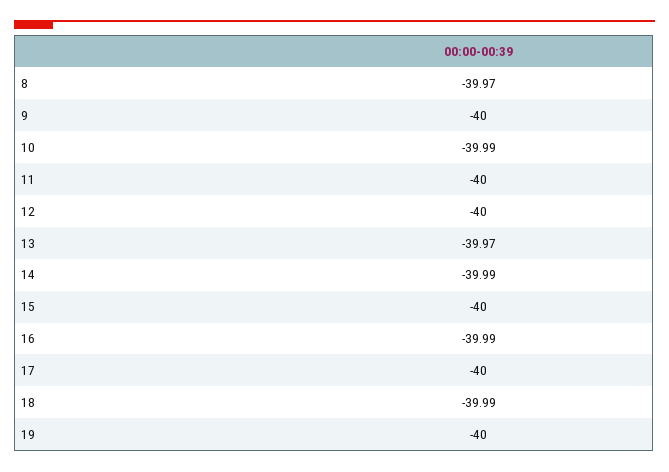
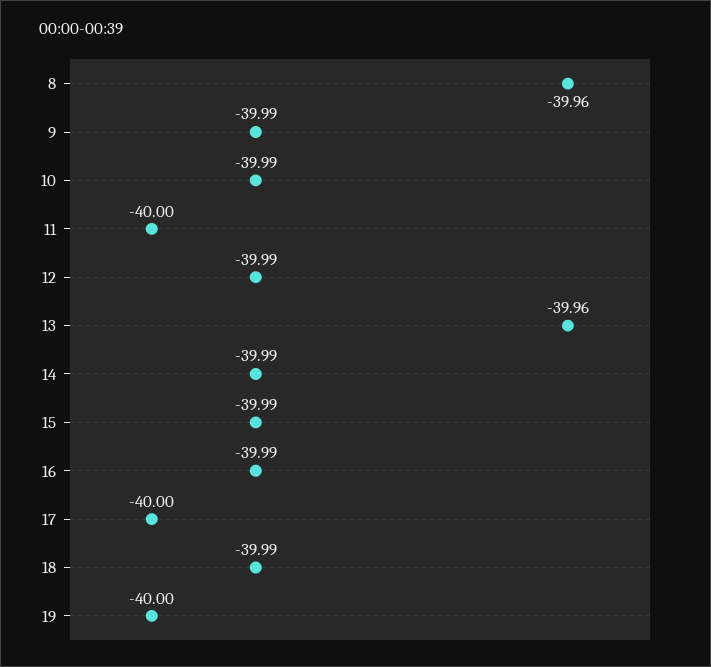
  {
-   "8": -39.97,
+   "8": -39.96,
-   "9": -40,
+   "9": -39.99,
    "10": -39.99,
    "11": -40,
-   "12": -40,
+   "12": -39.99,
-   "13": -39.97,
+   "13": -39.96,
    "14": -39.99,
-   "15": -40,
+   "15": -39.99,
    "16": -39.99,
    "17": -40,
    "18": -39.99,
    "19": -40
  }

